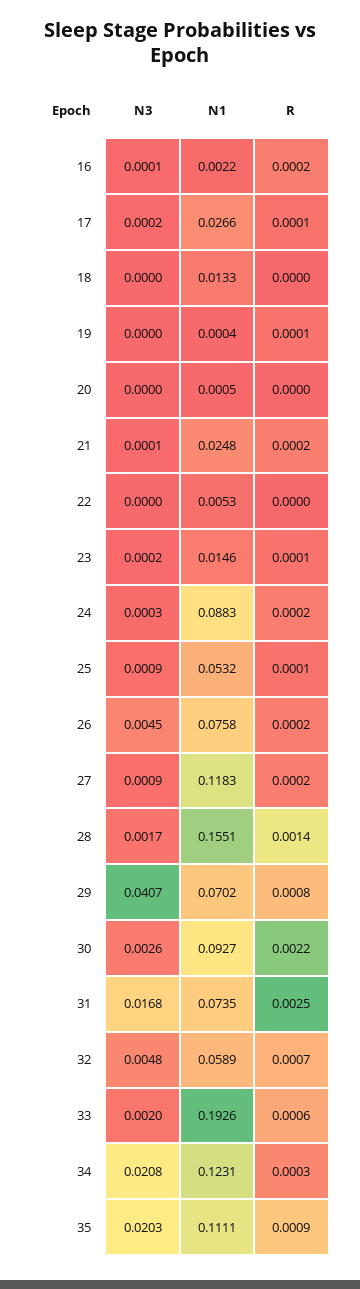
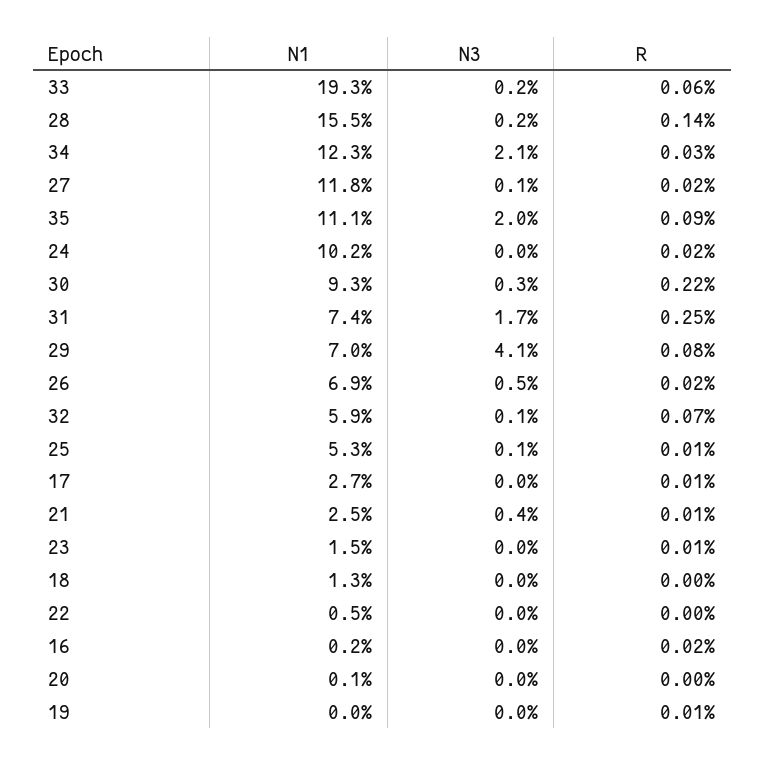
  {
    "N3": {
      "16": 0.0001,
      "17": 0.0002,
      "18": 0,
      "19": 0,
      "20": 0,
-     "21": 0.0001,
+     "21": 0.004,
      "22": 0,
      "23": 0.0002,
      "24": 0.0003,
      "25": 0.0009,
      "26": 0.0045,
      "27": 0.0009,
      "28": 0.0017,
      "29": 0.0407,
      "30": 0.0026,
      "31": 0.0168,
-     "32": 0.0048,
+     "32": 0.001,
      "33": 0.002,
      "34": 0.0208,
      "35": 0.0203
    },
    "N1": {
      "16": 0.0022,
      "17": 0.0266,
      "18": 0.0133,
      "19": 0.0004,
      "20": 0.0005,
      "21": 0.0248,
      "22": 0.0053,
      "23": 0.0146,
-     "24": 0.0883,
+     "24": 0.102,
      "25": 0.0532,
-     "26": 0.0758,
+     "26": 0.069,
      "27": 0.1183,
      "28": 0.1551,
      "29": 0.0702,
      "30": 0.0927,
      "31": 0.0735,
      "32": 0.0589,
      "33": 0.1926,
      "34": 0.1231,
      "35": 0.1111
    },
    "R": {
      "16": 0.0002,
      "17": 0.0001,
      "18": 0,
      "19": 0.0001,
      "20": 0,
-     "21": 0.0002,
+     "21": 0.0001,
      "22": 0,
      "23": 0.0001,
      "24": 0.0002,
      "25": 0.0001,
      "26": 0.0002,
      "27": 0.0002,
      "28": 0.0014,
      "29": 0.0008,
      "30": 0.0022,
      "31": 0.0025,
      "32": 0.0007,
      "33": 0.0006,
      "34": 0.0003,
      "35": 0.0009
    }
  }

